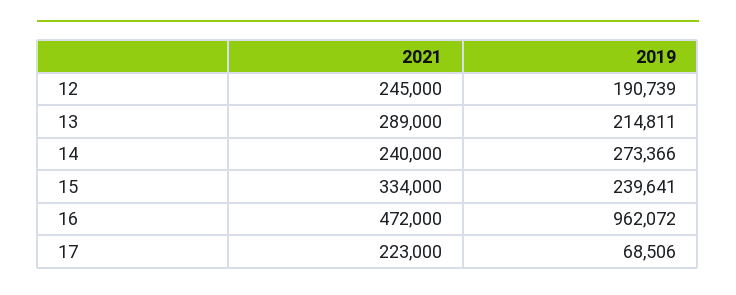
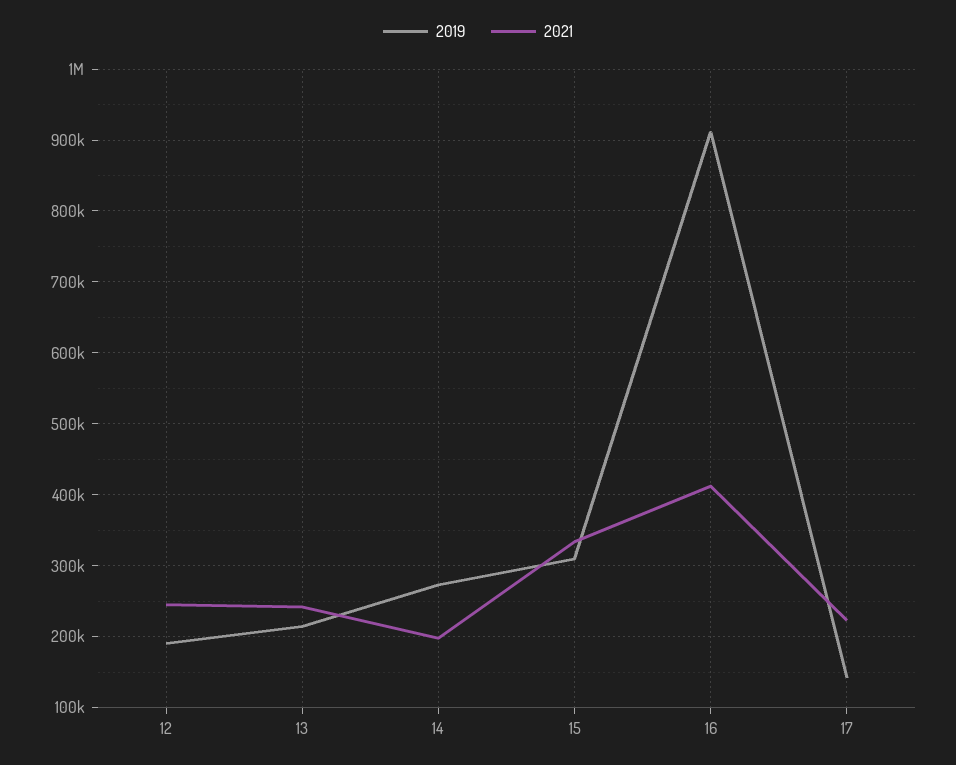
  {
    "2021": {
      "12": 245000,
-     "13": 289000,
+     "13": 240000,
-     "14": 240000,
+     "14": 200000,
      "15": 334000,
-     "16": 472000,
+     "16": 410000,
      "17": 223000
    },
    "2019": {
      "12": 190739,
      "13": 214811,
      "14": 273366,
-     "15": 239641,
+     "15": 310000,
-     "16": 962072,
+     "16": 910000,
-     "17": 68506
+     "17": 140000
    }
  }

